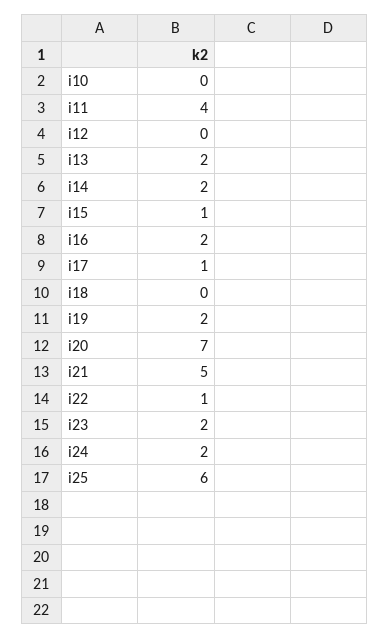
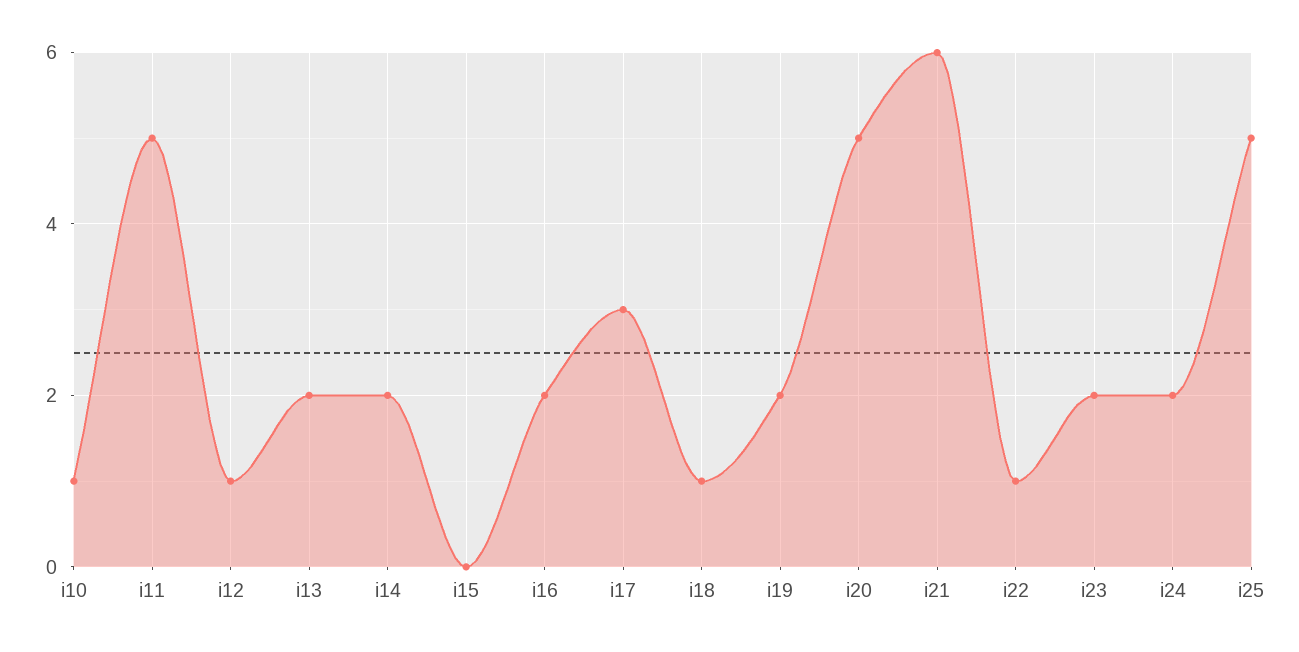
  {
-   "i10": 0,
+   "i10": 1,
-   "i11": 4,
+   "i11": 5,
-   "i12": 0,
+   "i12": 1,
    "i13": 2,
    "i14": 2,
-   "i15": 1,
+   "i15": 0,
    "i16": 2,
-   "i17": 1,
+   "i17": 3,
-   "i18": 0,
+   "i18": 1,
    "i19": 2,
-   "i20": 7,
+   "i20": 5,
-   "i21": 5,
+   "i21": 6,
    "i22": 1,
    "i23": 2,
    "i24": 2,
-   "i25": 6
+   "i25": 5
  }

